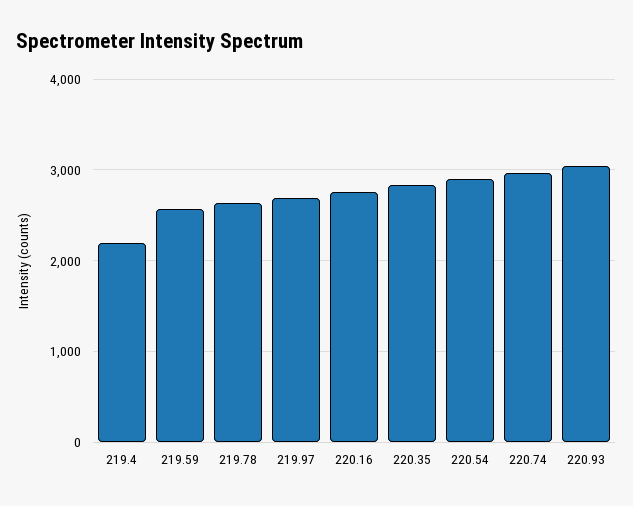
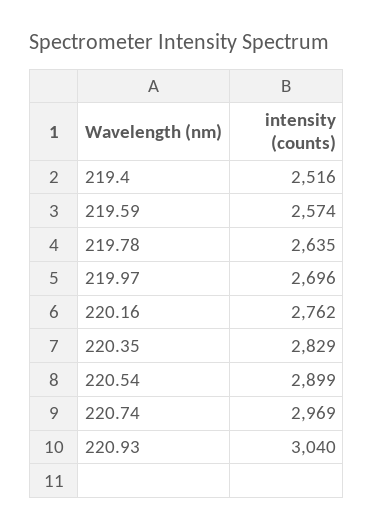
  {
-   "219.4": 2200,
+   "219.4": 2516,
    "219.59": 2574,
    "219.78": 2635,
    "219.97": 2696,
    "220.16": 2762,
    "220.35": 2829,
    "220.54": 2899,
    "220.74": 2969,
    "220.93": 3040
  }

